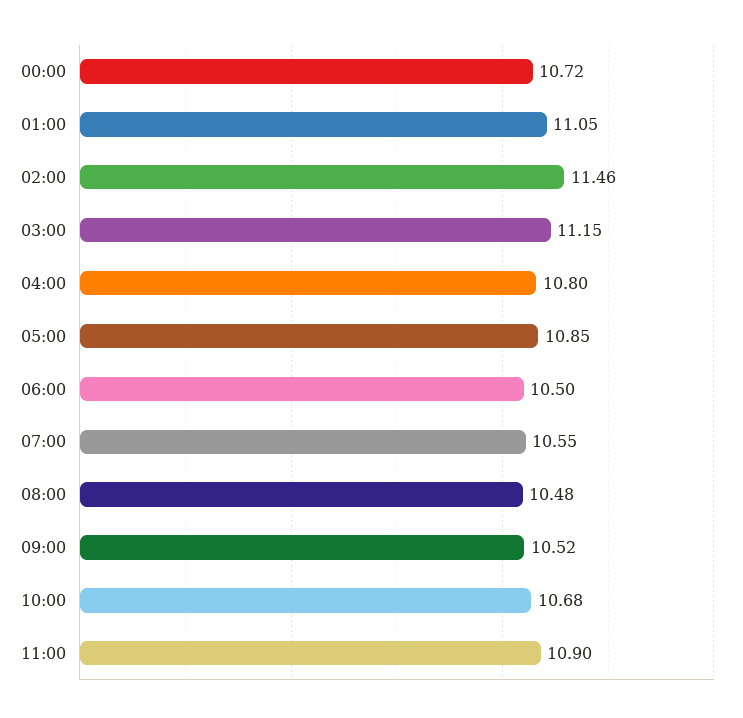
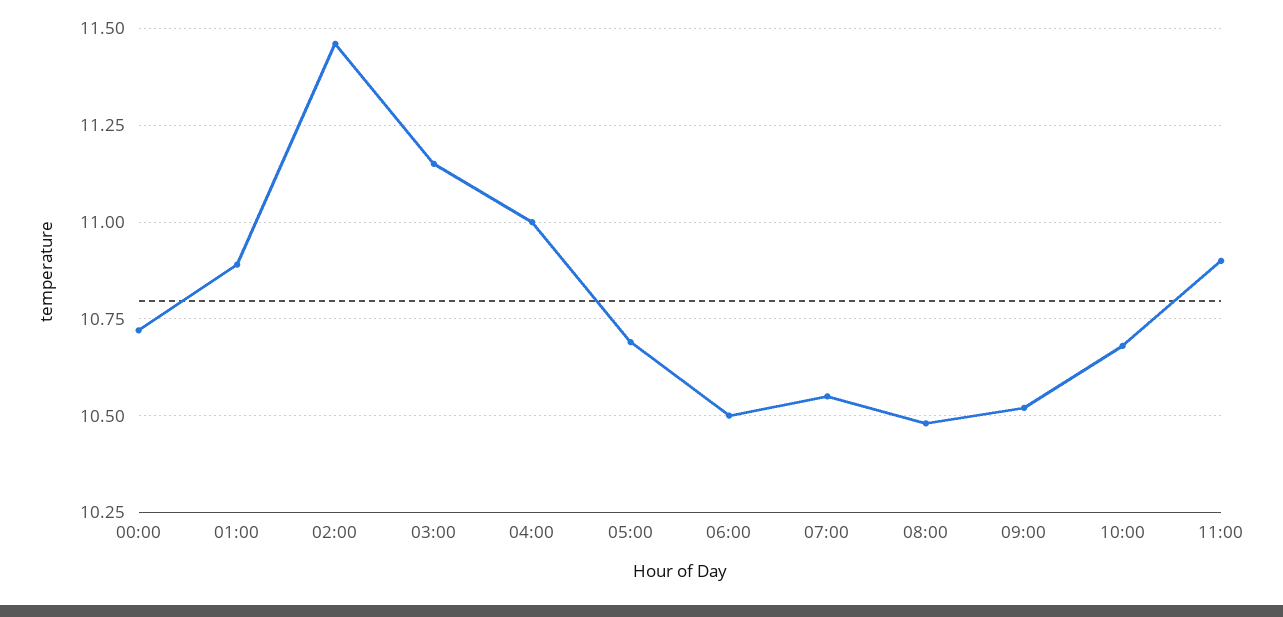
  {
    "00:00": 10.72,
-   "01:00": 11.05,
+   "01:00": 10.9,
    "02:00": 11.46,
    "03:00": 11.15,
-   "04:00": 10.8,
+   "04:00": 11,
-   "05:00": 10.85,
+   "05:00": 10.7,
    "06:00": 10.5,
    "07:00": 10.55,
    "08:00": 10.48,
    "09:00": 10.52,
    "10:00": 10.68,
    "11:00": 10.9
  }

